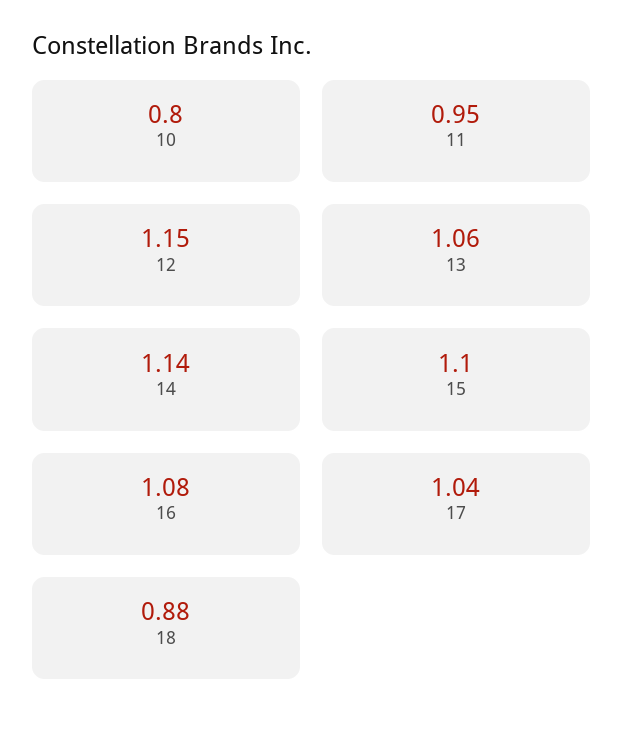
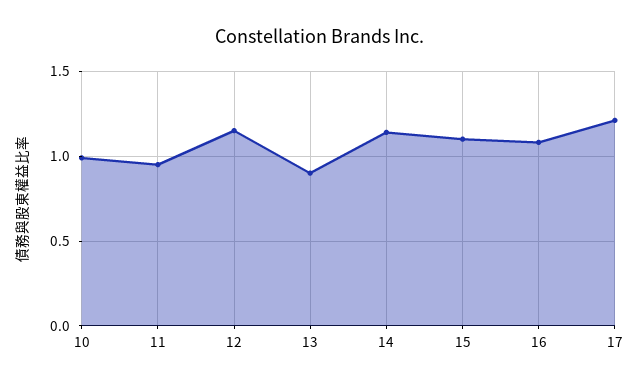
  {
-   "10": 0.8,
+   "10": 1,
    "11": 0.95,
    "12": 1.15,
-   "13": 1.06,
+   "13": 0.9,
    "14": 1.14,
    "15": 1.1,
    "16": 1.08,
-   "17": 1.04,
+   "17": 1.2
-   "18": 0.88
  }

